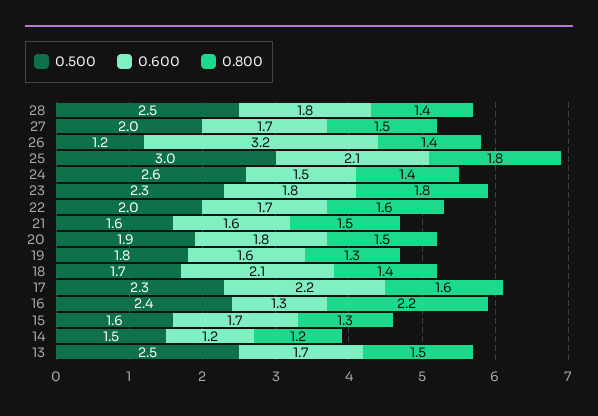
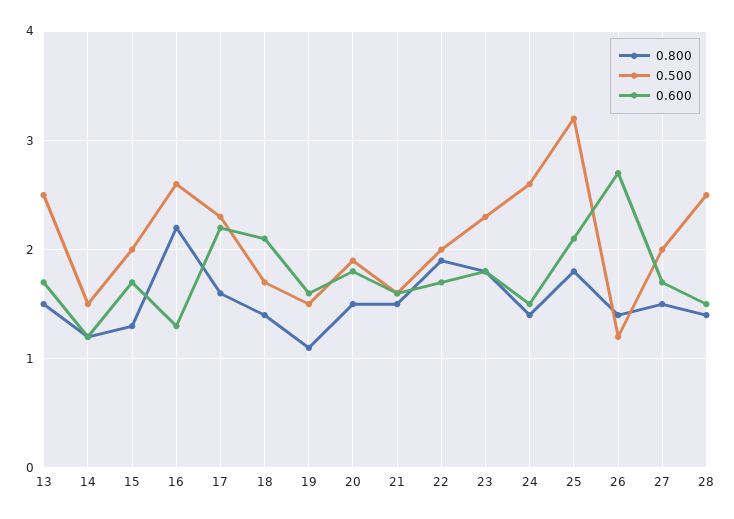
  {
    "0.500": {
      "28": 2.5,
      "27": 2,
      "26": 1.2,
-     "25": 3,
+     "25": 3.2,
      "24": 2.6,
      "23": 2.3,
      "22": 2,
      "21": 1.6,
      "20": 1.9,
-     "19": 1.8,
+     "19": 1.5,
      "18": 1.7,
      "17": 2.3,
-     "16": 2.4,
+     "16": 2.6,
-     "15": 1.6,
+     "15": 2,
      "14": 1.5,
      "13": 2.5
    },
    "0.600": {
-     "28": 1.8,
+     "28": 1.5,
      "27": 1.7,
-     "26": 3.2,
+     "26": 2.7,
      "25": 2.1,
      "24": 1.5,
      "23": 1.8,
      "22": 1.7,
      "21": 1.6,
      "20": 1.8,
      "19": 1.6,
      "18": 2.1,
      "17": 2.2,
      "16": 1.3,
      "15": 1.7,
      "14": 1.2,
      "13": 1.7
    },
    "0.800": {
      "28": 1.4,
      "27": 1.5,
      "26": 1.4,
      "25": 1.8,
      "24": 1.4,
      "23": 1.8,
-     "22": 1.6,
+     "22": 1.9,
      "21": 1.5,
      "20": 1.5,
-     "19": 1.3,
+     "19": 1.1,
      "18": 1.4,
      "17": 1.6,
      "16": 2.2,
      "15": 1.3,
      "14": 1.2,
      "13": 1.5
    }
  }

